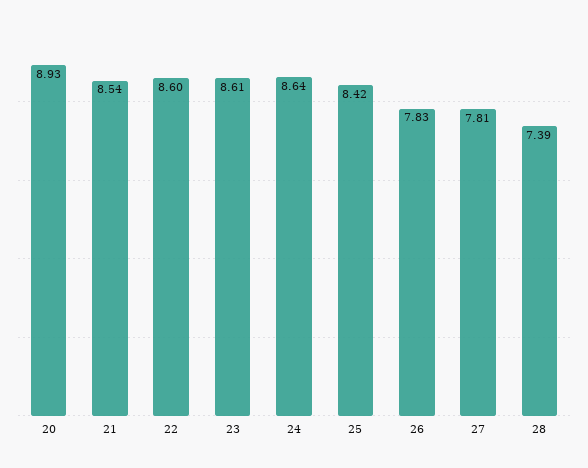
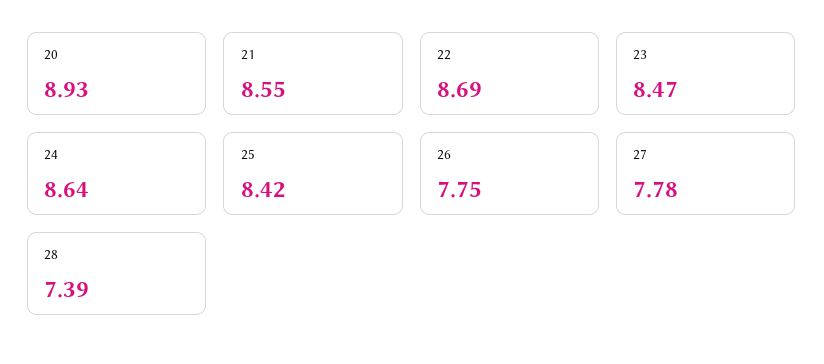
  {
    "20": 8.93,
-   "21": 8.54,
+   "21": 8.55,
-   "22": 8.6,
+   "22": 8.69,
-   "23": 8.61,
+   "23": 8.47,
    "24": 8.64,
    "25": 8.42,
-   "26": 7.83,
+   "26": 7.75,
-   "27": 7.81,
+   "27": 7.78,
    "28": 7.39
  }

